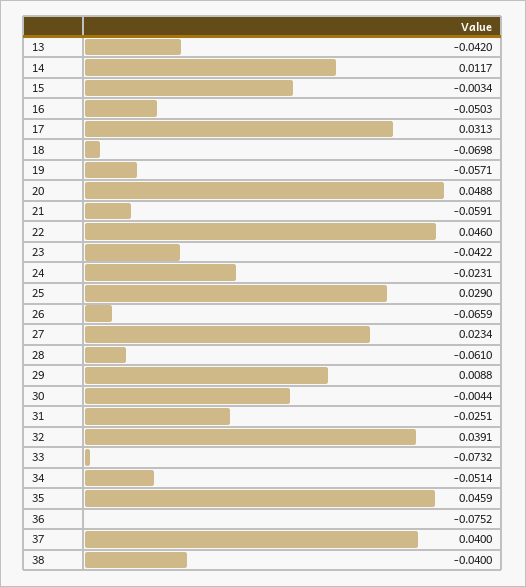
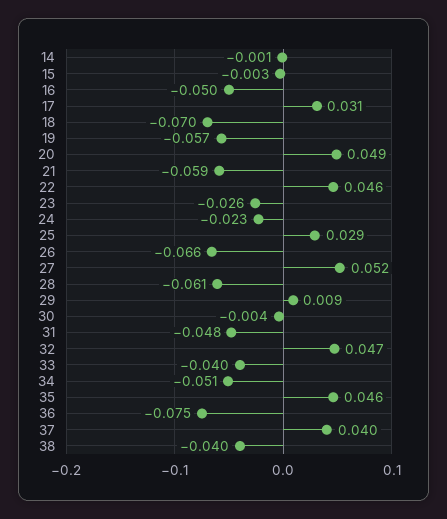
  {
-   "13": -0.042,
-   "14": 0.0117,
+   "14": -0.001,
    "15": -0.0034,
    "16": -0.0503,
    "17": 0.0313,
    "18": -0.0698,
    "19": -0.0571,
    "20": 0.0488,
    "21": -0.0591,
    "22": 0.046,
-   "23": -0.0422,
+   "23": -0.026,
    "24": -0.0231,
    "25": 0.029,
    "26": -0.0659,
-   "27": 0.0234,
+   "27": 0.052,
    "28": -0.061,
    "29": 0.0088,
    "30": -0.0044,
-   "31": -0.0251,
+   "31": -0.048,
-   "32": 0.0391,
+   "32": 0.047,
-   "33": -0.0732,
+   "33": -0.04,
    "34": -0.0514,
    "35": 0.0459,
    "36": -0.0752,
    "37": 0.04,
    "38": -0.04
  }

